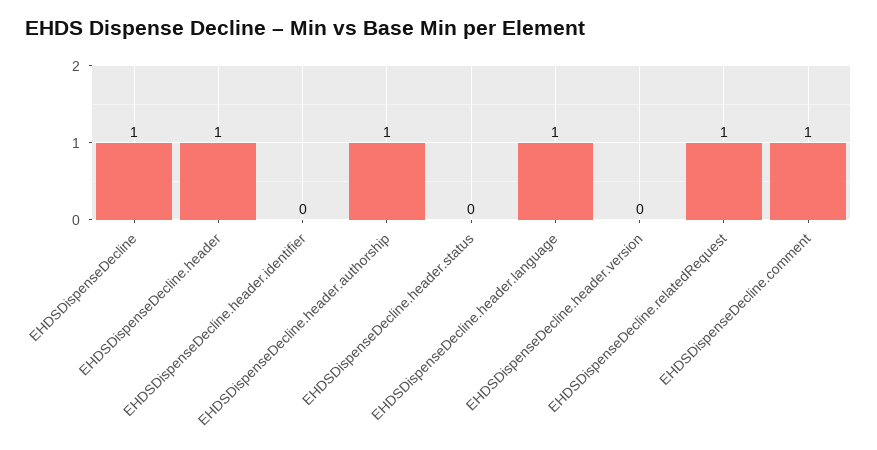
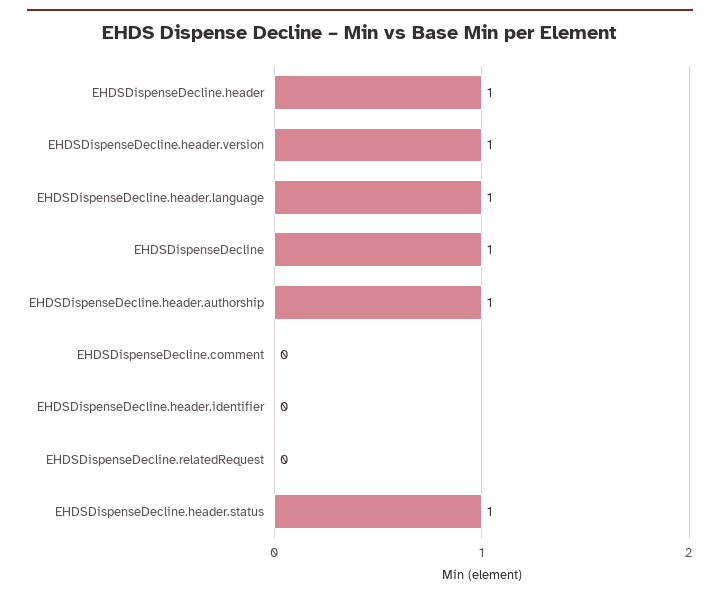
  {
    "EHDSDispenseDecline": 1,
    "EHDSDispenseDecline.header": 1,
    "EHDSDispenseDecline.header.identifier": 0,
    "EHDSDispenseDecline.header.authorship": 1,
-   "EHDSDispenseDecline.header.status": 0,
+   "EHDSDispenseDecline.header.status": 1,
    "EHDSDispenseDecline.header.language": 1,
-   "EHDSDispenseDecline.header.version": 0,
+   "EHDSDispenseDecline.header.version": 1,
-   "EHDSDispenseDecline.relatedRequest": 1,
+   "EHDSDispenseDecline.relatedRequest": 0,
-   "EHDSDispenseDecline.comment": 1
+   "EHDSDispenseDecline.comment": 0
  }

